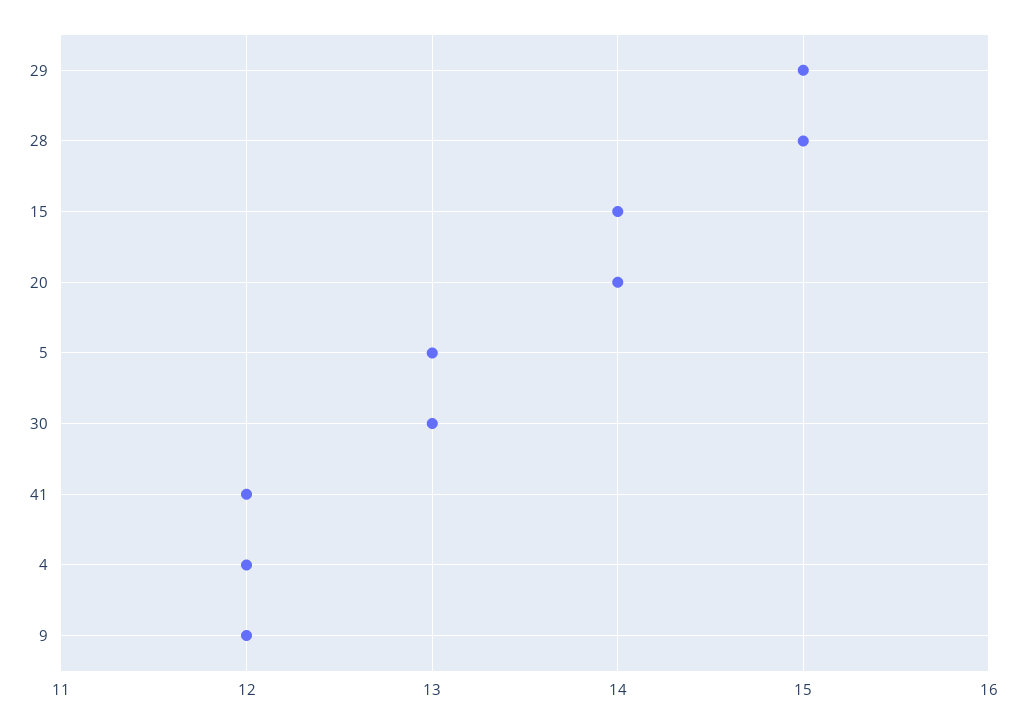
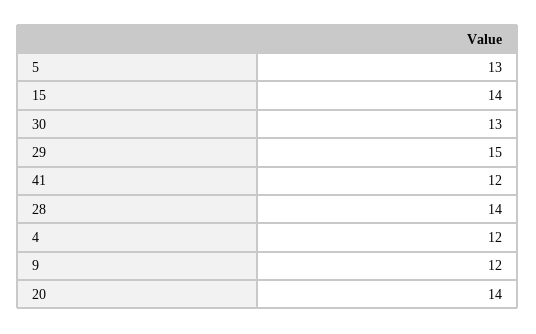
  {
    "29": 15,
-   "28": 15,
+   "28": 14,
    "15": 14,
    "20": 14,
    "5": 13,
    "30": 13,
    "41": 12,
    "4": 12,
    "9": 12
  }

